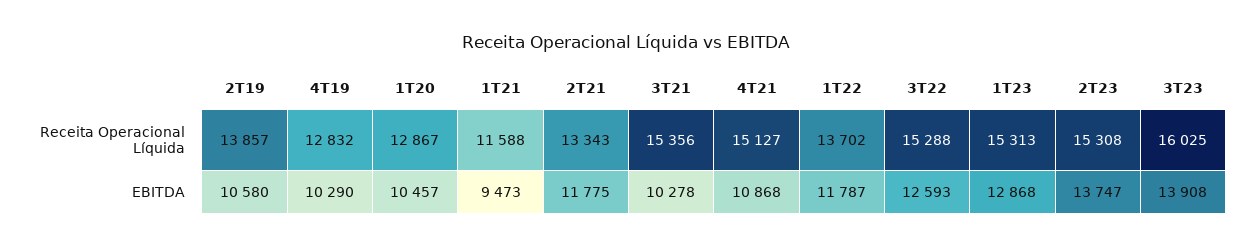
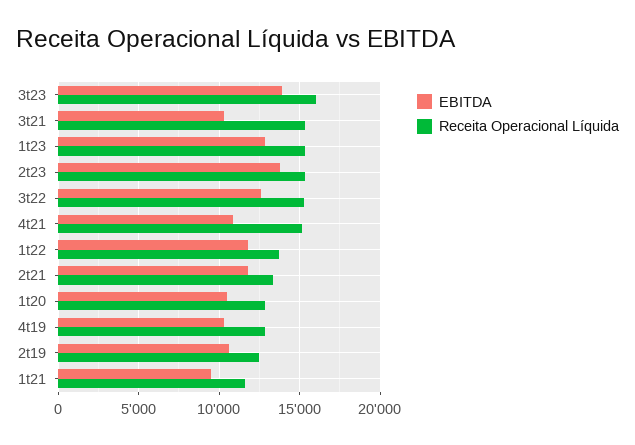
  {
    "Receita Operacional Líquida": {
-     "2T19": 13857,
+     "2T19": 12500,
      "4T19": 12832,
      "1T20": 12867,
      "1T21": 11588,
      "2T21": 13343,
      "3T21": 15356,
      "4T21": 15127,
      "1T22": 13702,
      "3T22": 15288,
      "1T23": 15313,
      "2T23": 15308,
      "3T23": 16025
    },
    "EBITDA": {
      "2T19": 10580,
      "4T19": 10290,
      "1T20": 10457,
      "1T21": 9473,
      "2T21": 11775,
      "3T21": 10278,
      "4T21": 10868,
      "1T22": 11787,
      "3T22": 12593,
      "1T23": 12868,
      "2T23": 13747,
      "3T23": 13908
    }
  }

